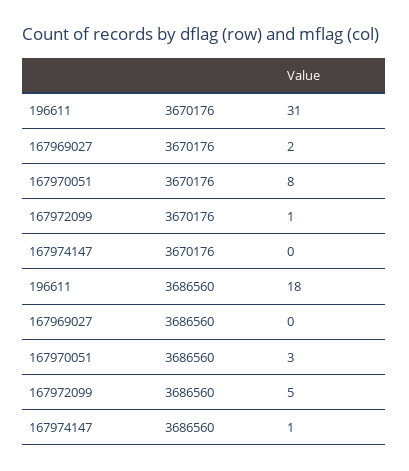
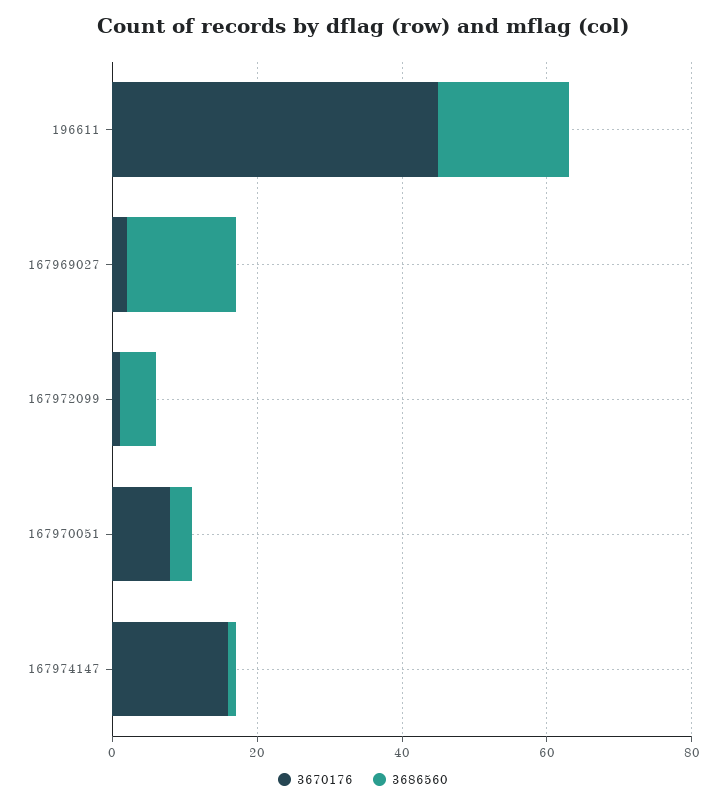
  {
    "3670176": {
-     "196611": 31,
+     "196611": 45,
      "167969027": 2,
      "167970051": 8,
      "167972099": 1,
-     "167974147": 0
+     "167974147": 15
    },
    "3686560": {
      "196611": 18,
-     "167969027": 0,
+     "167969027": 15,
      "167970051": 3,
      "167972099": 5,
      "167974147": 1
    }
  }

